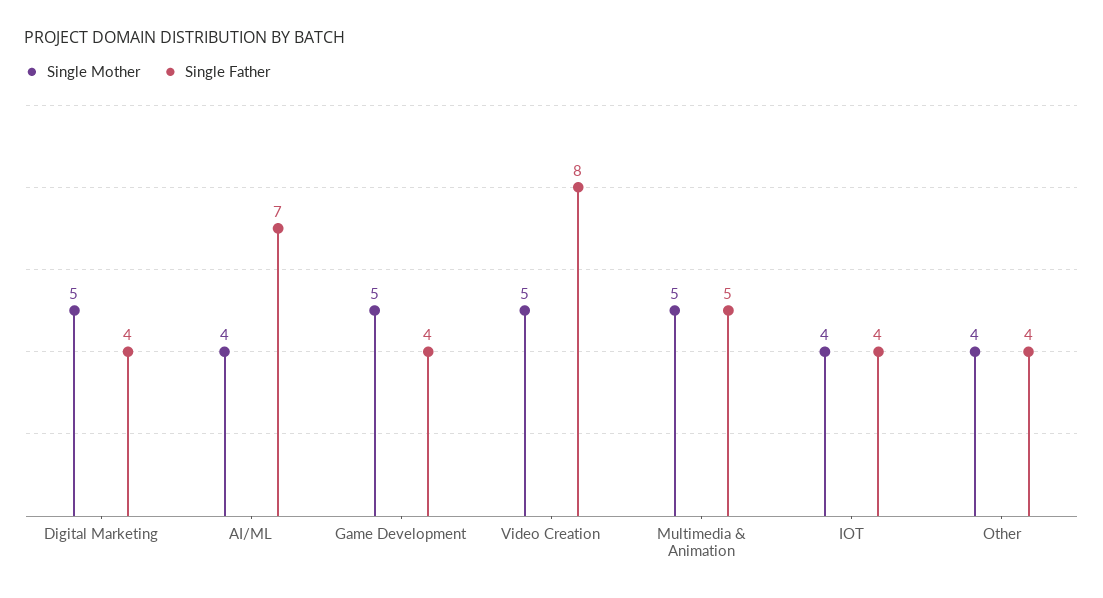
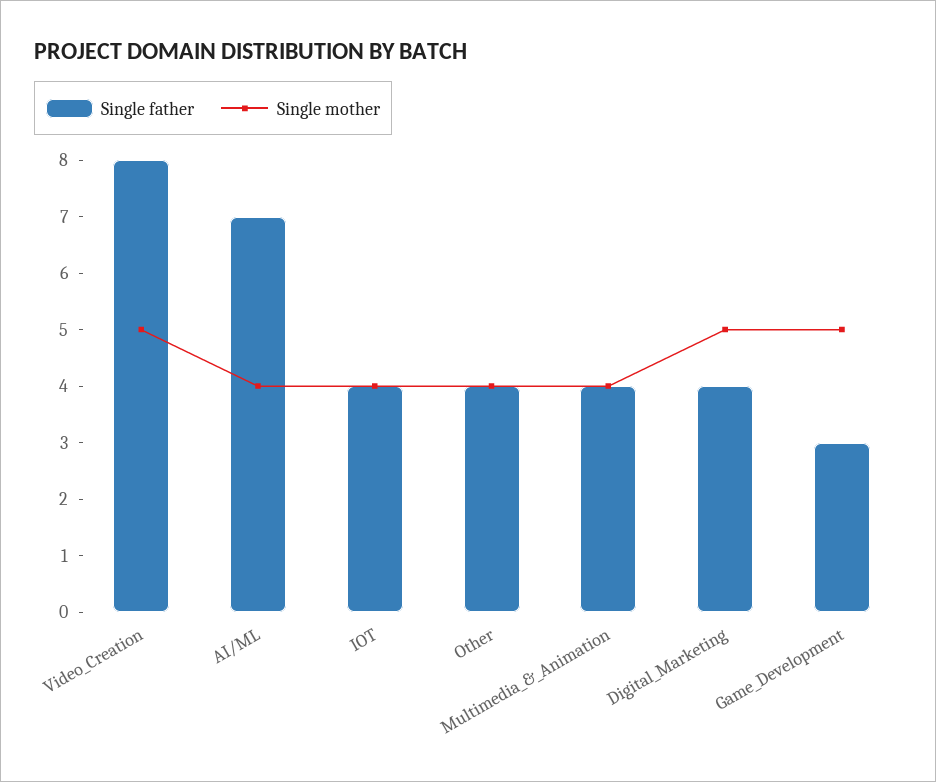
  {
    "Single Mother": {
      "Digital Marketing": 5,
      "AI/ML": 4,
      "Game Development": 5,
      "Video Creation": 5,
-     "Multimedia & Animation": 5,
+     "Multimedia & Animation": 4,
      "IOT": 4,
      "Other": 4
    },
    "Single Father": {
      "Digital Marketing": 4,
      "AI/ML": 7,
-     "Game Development": 4,
+     "Game Development": 3,
      "Video Creation": 8,
-     "Multimedia & Animation": 5,
+     "Multimedia & Animation": 4,
      "IOT": 4,
      "Other": 4
    }
  }

